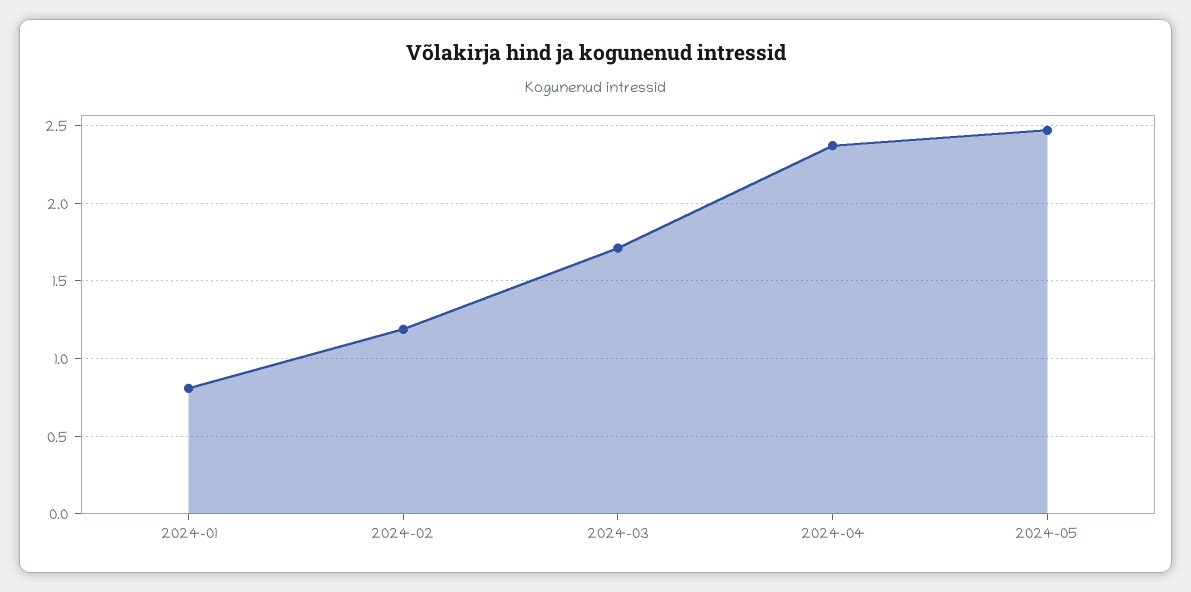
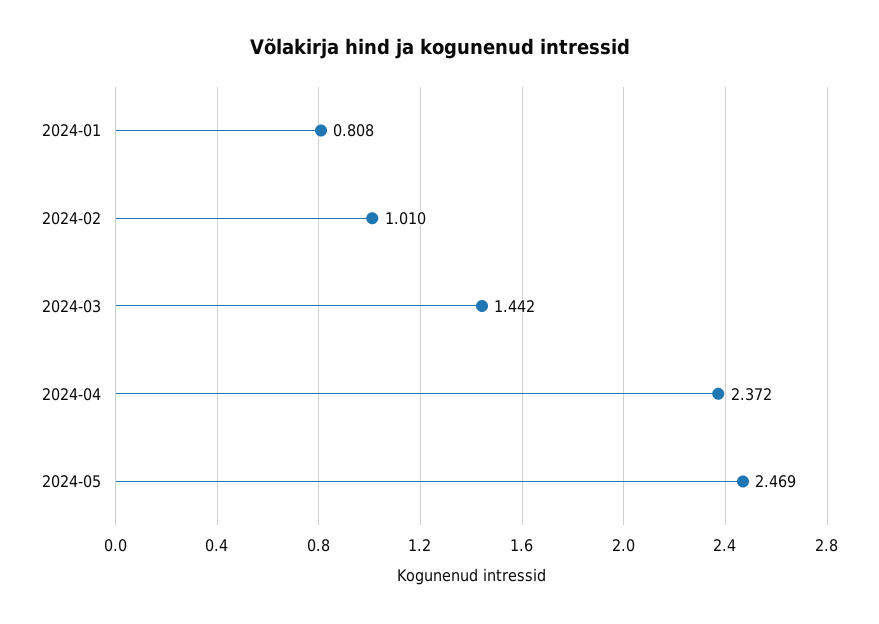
  {
    "2024-01": 0.808,
-   "2024-02": 1.2,
+   "2024-02": 1.01,
-   "2024-03": 1.7,
+   "2024-03": 1.442,
    "2024-04": 2.372,
    "2024-05": 2.469
  }

